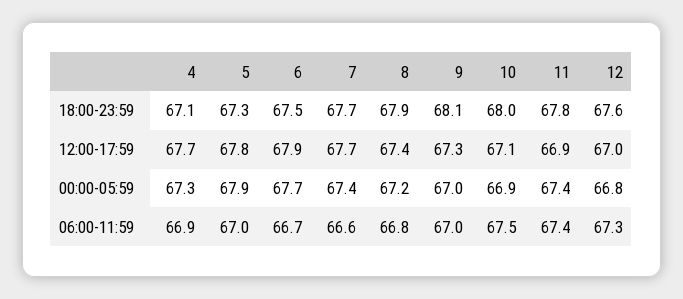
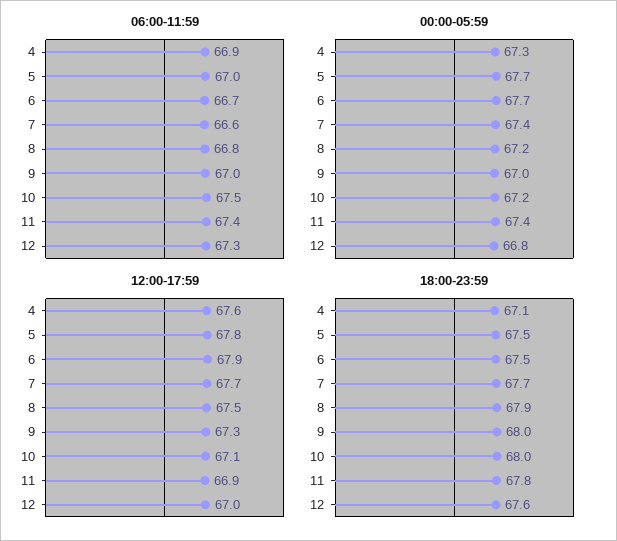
  {
    "18:00-23:59": {
      "4": 67.1,
-     "5": 67.3,
+     "5": 67.5,
      "6": 67.5,
      "7": 67.7,
      "8": 67.9,
-     "9": 68.1,
+     "9": 68,
      "10": 68,
      "11": 67.8,
      "12": 67.6
    },
    "12:00-17:59": {
-     "4": 67.7,
+     "4": 67.6,
      "5": 67.8,
      "6": 67.9,
      "7": 67.7,
-     "8": 67.4,
+     "8": 67.5,
      "9": 67.3,
      "10": 67.1,
      "11": 66.9,
      "12": 67
    },
    "00:00-05:59": {
      "4": 67.3,
-     "5": 67.9,
+     "5": 67.7,
      "6": 67.7,
      "7": 67.4,
      "8": 67.2,
      "9": 67,
-     "10": 66.9,
+     "10": 67.2,
      "11": 67.4,
      "12": 66.8
    },
    "06:00-11:59": {
      "4": 66.9,
      "5": 67,
      "6": 66.7,
      "7": 66.6,
      "8": 66.8,
      "9": 67,
      "10": 67.5,
      "11": 67.4,
      "12": 67.3
    }
  }

